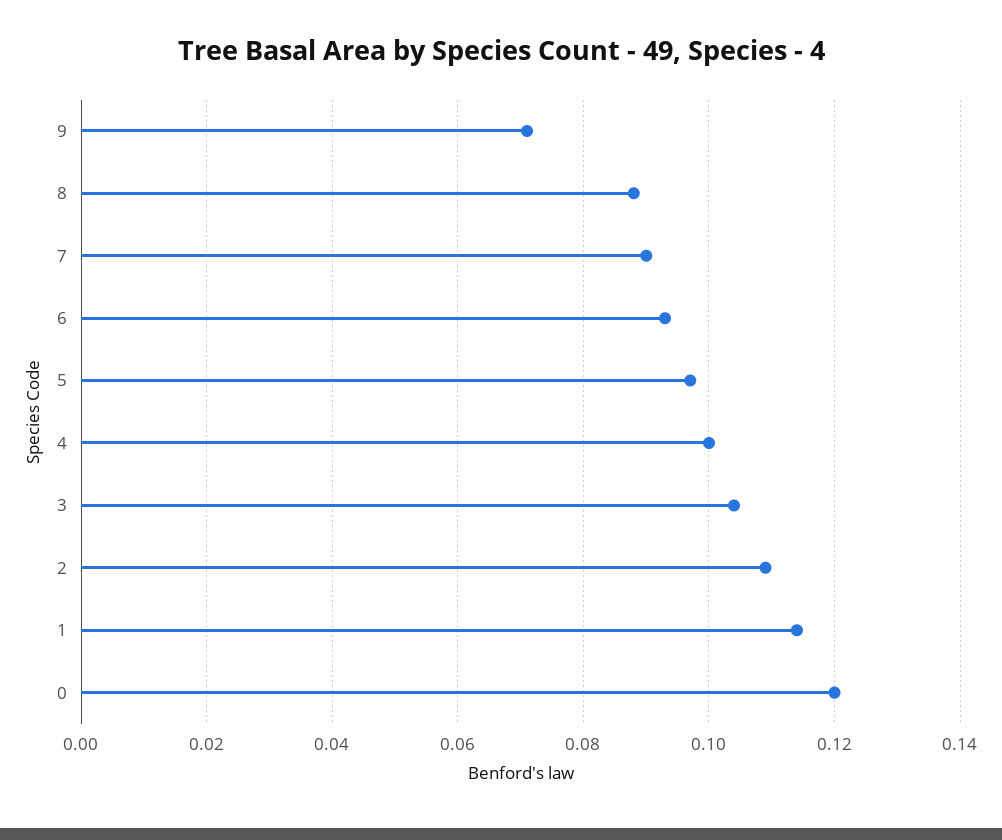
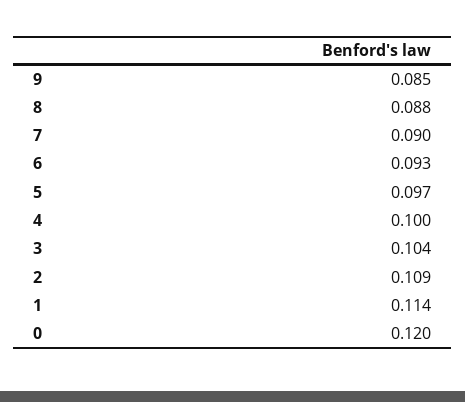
  {
-   "9": 0.07,
+   "9": 0.085,
    "8": 0.088,
    "7": 0.09,
    "6": 0.093,
    "5": 0.097,
    "4": 0.1,
    "3": 0.104,
    "2": 0.109,
    "1": 0.114,
    "0": 0.12
  }

